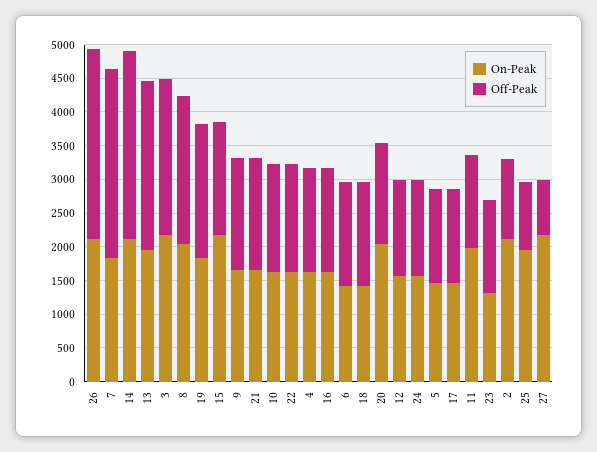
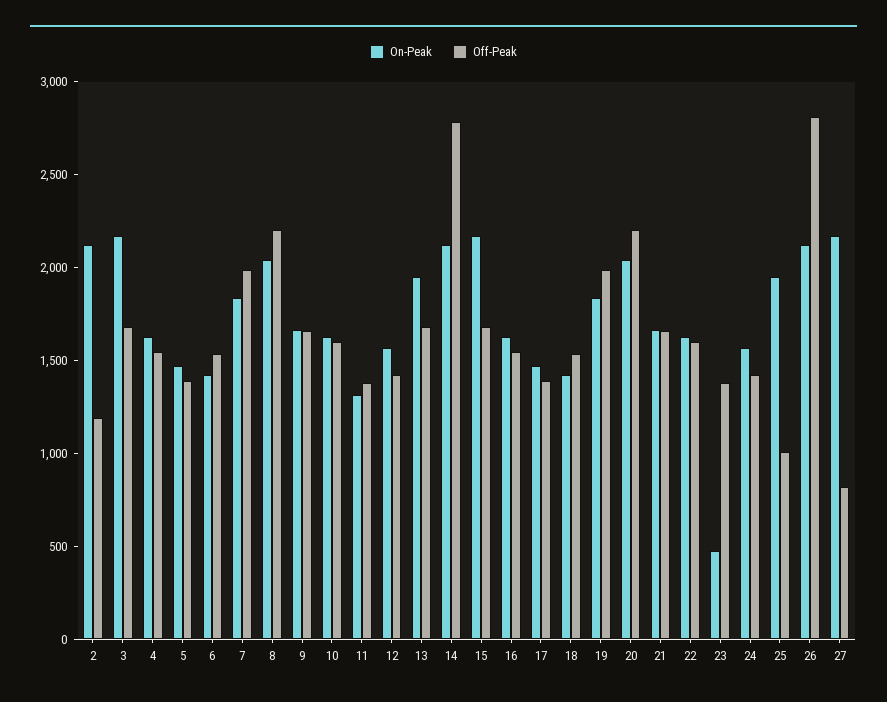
  {
    "On-Peak": {
      "26": 2100,
      "7": 1800,
      "14": 2100,
      "13": 1900,
      "3": 2200,
      "8": 2000,
      "19": 1800,
      "15": 2200,
      "9": 1700,
      "21": 1700,
      "10": 1600,
      "22": 1600,
      "4": 1600,
      "16": 1600,
      "6": 1400,
      "18": 1400,
      "20": 2000,
      "12": 1600,
      "24": 1600,
      "5": 1500,
      "17": 1500,
-     "11": 2000,
+     "11": 1300,
-     "23": 1250,
+     "23": 500,
      "2": 2100,
      "25": 1900,
      "27": 2200
    },
    "Off-Peak": {
      "26": 2800,
-     "7": 2750,
+     "7": 2000,
      "14": 2800,
-     "13": 2500,
+     "13": 1700,
-     "3": 2250,
+     "3": 1700,
      "8": 2200,
      "19": 2000,
      "15": 1700,
      "9": 1700,
      "21": 1700,
      "10": 1600,
      "22": 1600,
      "4": 1500,
      "16": 1500,
      "6": 1500,
      "18": 1500,
-     "20": 1500,
+     "20": 2200,
      "12": 1400,
      "24": 1400,
      "5": 1400,
      "17": 1400,
      "11": 1400,
      "23": 1400,
      "2": 1200,
      "25": 1000,
      "27": 800
    }
  }

